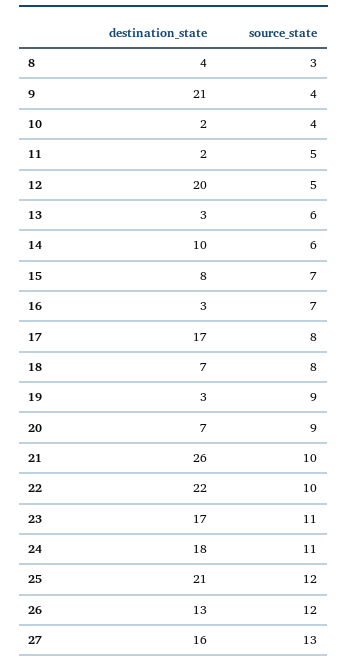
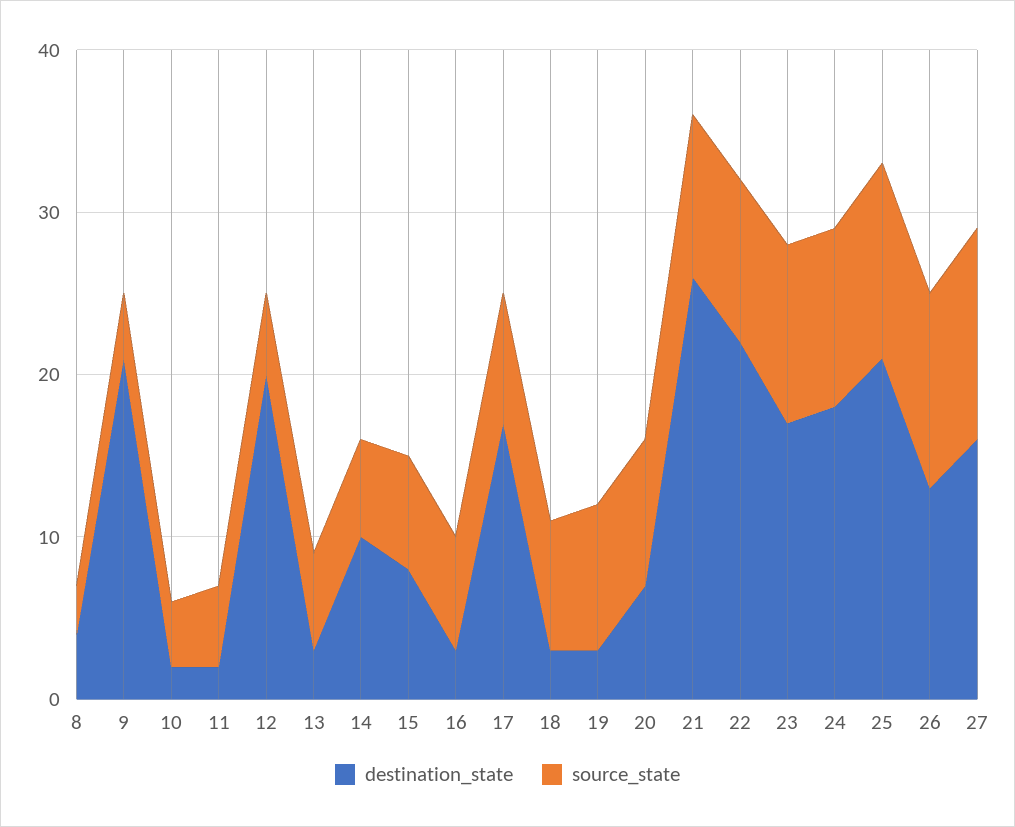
  {
    "destination_state": {
      "8": 4,
      "9": 21,
      "10": 2,
      "11": 2,
      "12": 20,
      "13": 3,
      "14": 10,
      "15": 8,
      "16": 3,
      "17": 17,
-     "18": 7,
+     "18": 3,
      "19": 3,
      "20": 7,
      "21": 26,
      "22": 22,
      "23": 17,
      "24": 18,
      "25": 21,
      "26": 13,
      "27": 16
    },
    "source_state": {
      "8": 3,
      "9": 4,
      "10": 4,
      "11": 5,
      "12": 5,
      "13": 6,
      "14": 6,
      "15": 7,
      "16": 7,
      "17": 8,
      "18": 8,
      "19": 9,
      "20": 9,
      "21": 10,
      "22": 10,
      "23": 11,
      "24": 11,
      "25": 12,
      "26": 12,
      "27": 13
    }
  }

